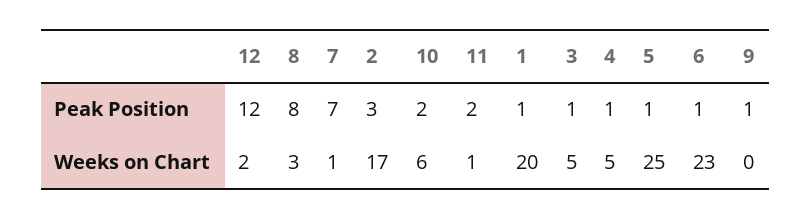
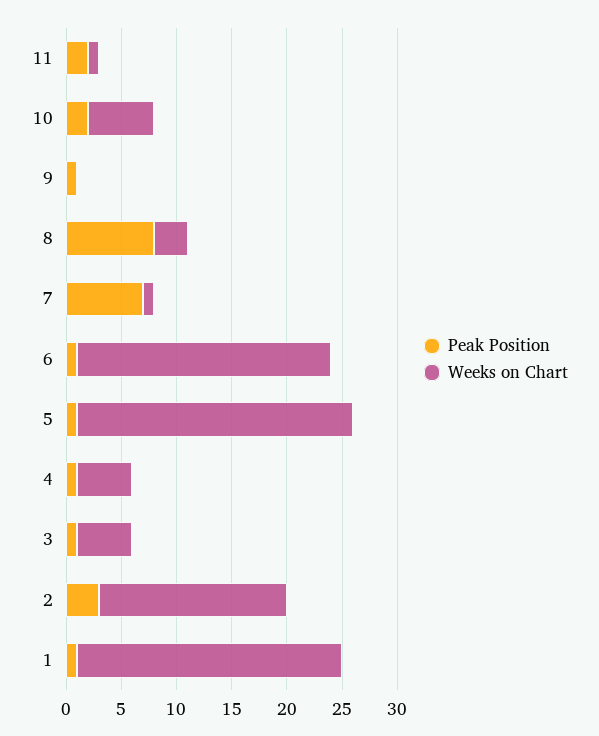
  {
    "Peak Position": {
-     "12": 12,
      "8": 8,
      "7": 7,
      "2": 3,
      "10": 2,
      "11": 2,
      "1": 1,
      "3": 1,
      "4": 1,
      "5": 1,
      "6": 1,
      "9": 1
    },
    "Weeks on Chart": {
-     "12": 2,
      "8": 3,
      "7": 1,
      "2": 17,
      "10": 6,
      "11": 1,
-     "1": 20,
+     "1": 24,
      "3": 5,
      "4": 5,
      "5": 25,
      "6": 23,
      "9": 0
    }
  }

